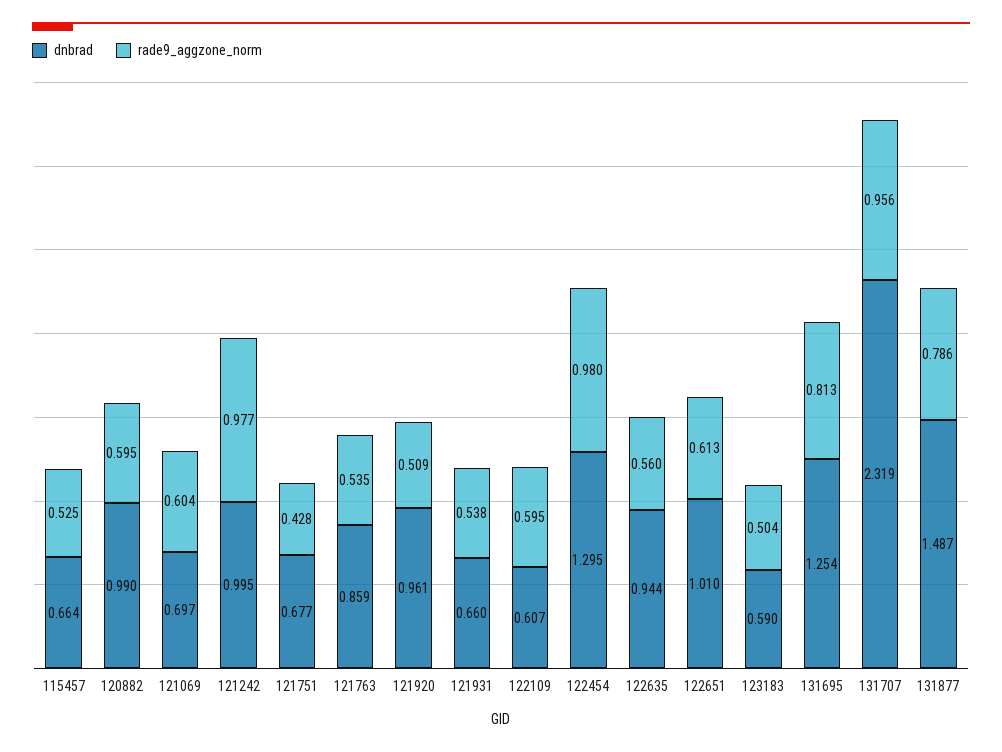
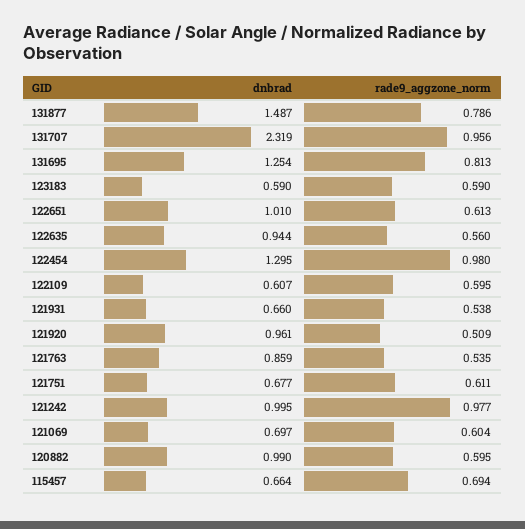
  {
    "dnbrad": {
      "115457": 0.664,
      "120882": 0.99,
      "121069": 0.697,
      "121242": 0.995,
      "121751": 0.677,
      "121763": 0.859,
      "121920": 0.961,
      "121931": 0.66,
      "122109": 0.607,
      "122454": 1.295,
      "122635": 0.944,
      "122651": 1.01,
      "123183": 0.59,
      "131695": 1.254,
      "131707": 2.319,
      "131877": 1.487
    },
    "rade9_aggzone_norm": {
-     "115457": 0.525,
+     "115457": 0.694,
      "120882": 0.595,
      "121069": 0.604,
      "121242": 0.977,
-     "121751": 0.428,
+     "121751": 0.611,
      "121763": 0.535,
      "121920": 0.509,
      "121931": 0.538,
      "122109": 0.595,
      "122454": 0.98,
      "122635": 0.56,
      "122651": 0.613,
-     "123183": 0.504,
+     "123183": 0.59,
      "131695": 0.813,
      "131707": 0.956,
      "131877": 0.786
    }
  }

